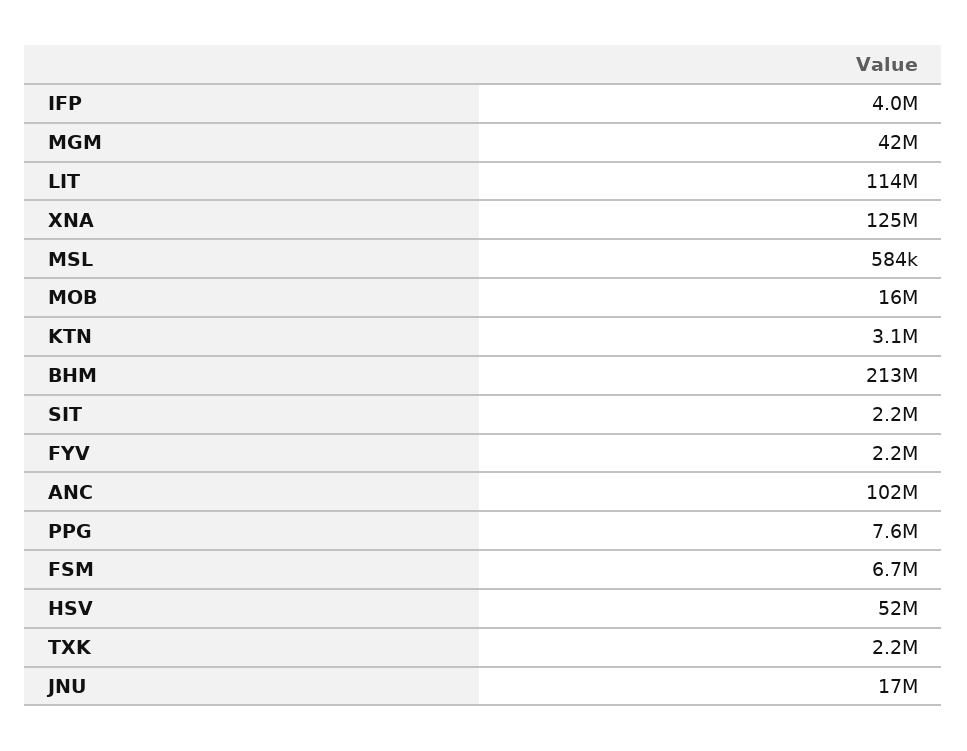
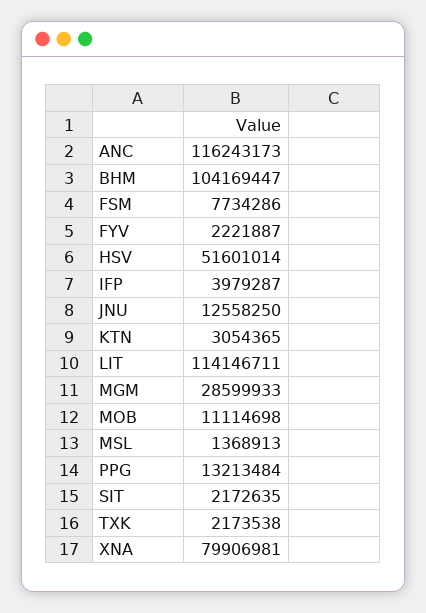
  {
    "IFP": 3979287,
-   "MGM": 42000000,
+   "MGM": 28599933,
    "LIT": 114146711,
-   "XNA": 125000000,
+   "XNA": 79906981,
-   "MSL": 584000,
+   "MSL": 1368913,
-   "MOB": 16000000,
+   "MOB": 11114698,
    "KTN": 3054365,
-   "BHM": 213000000,
+   "BHM": 104169447,
    "SIT": 2172635,
    "FYV": 2221887,
-   "ANC": 102000000,
+   "ANC": 116243173,
-   "PPG": 7600000,
+   "PPG": 13213484,
-   "FSM": 6700000,
+   "FSM": 7734286,
    "HSV": 51601014,
    "TXK": 2173538,
-   "JNU": 17000000
+   "JNU": 12558250
  }

